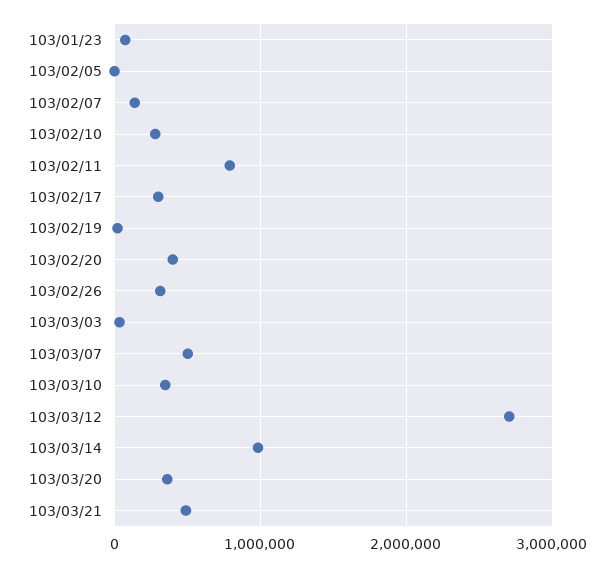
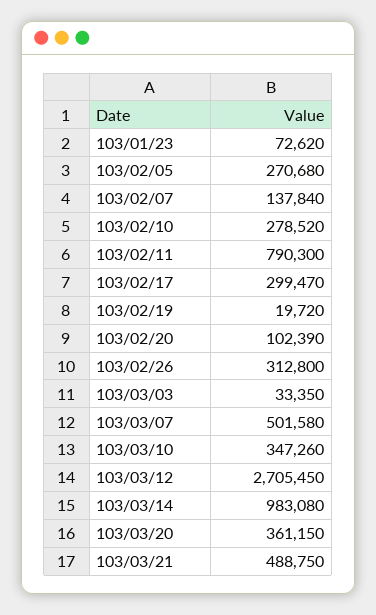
  {
    "103/01/23": 72620,
-   "103/02/05": 0,
+   "103/02/05": 270680,
    "103/02/07": 137840,
    "103/02/10": 278520,
    "103/02/11": 790300,
    "103/02/17": 299470,
    "103/02/19": 19720,
-   "103/02/20": 400000,
+   "103/02/20": 102390,
    "103/02/26": 312800,
    "103/03/03": 33350,
    "103/03/07": 501580,
    "103/03/10": 347260,
    "103/03/12": 2705450,
    "103/03/14": 983080,
    "103/03/20": 361150,
    "103/03/21": 488750
  }

